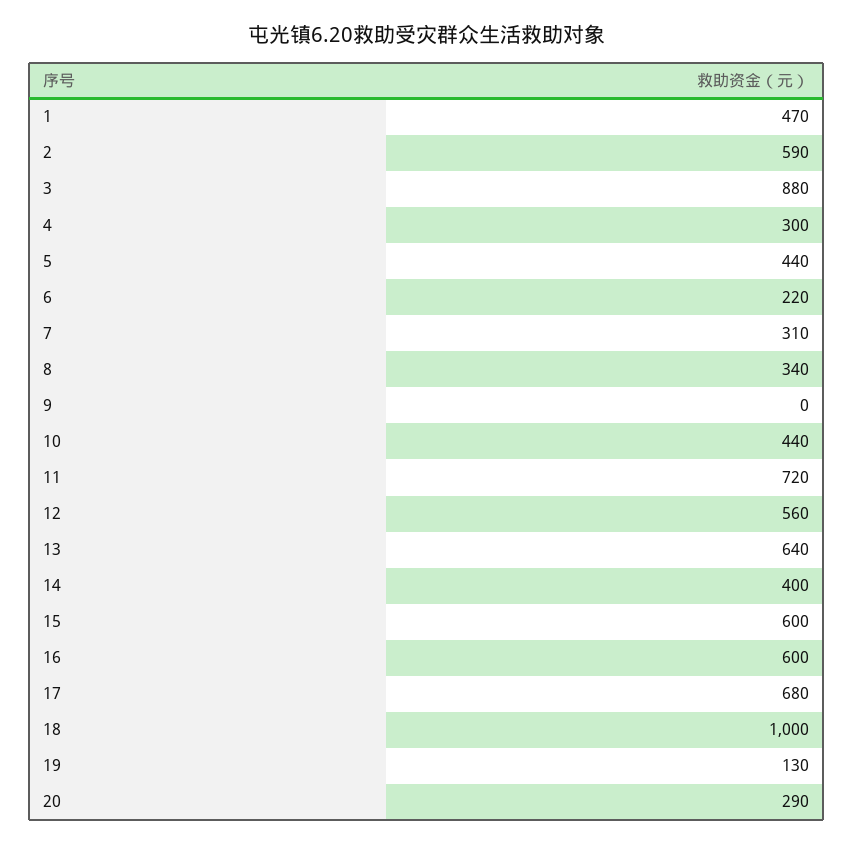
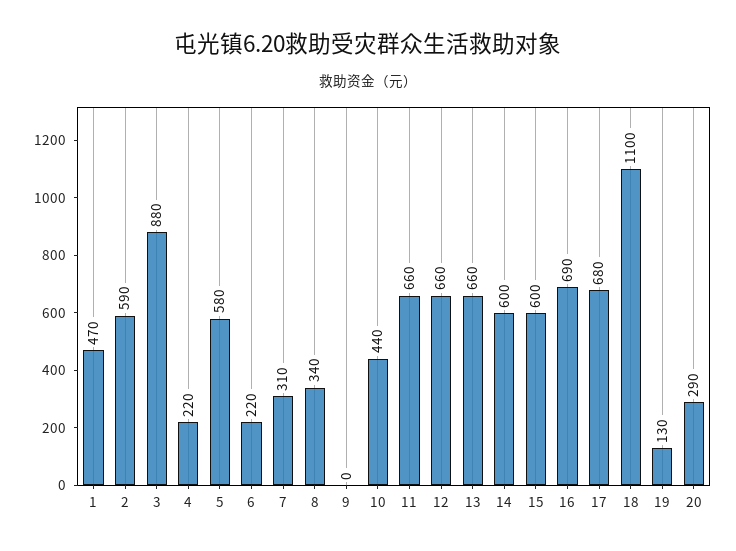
  {
    "1": 470,
    "2": 590,
    "3": 880,
-   "4": 300,
+   "4": 220,
-   "5": 440,
+   "5": 580,
    "6": 220,
    "7": 310,
    "8": 340,
    "9": 0,
    "10": 440,
-   "11": 720,
+   "11": 660,
-   "12": 560,
+   "12": 660,
-   "13": 640,
+   "13": 660,
-   "14": 400,
+   "14": 600,
    "15": 600,
-   "16": 600,
+   "16": 690,
    "17": 680,
-   "18": 1000,
+   "18": 1100,
    "19": 130,
    "20": 290
  }

